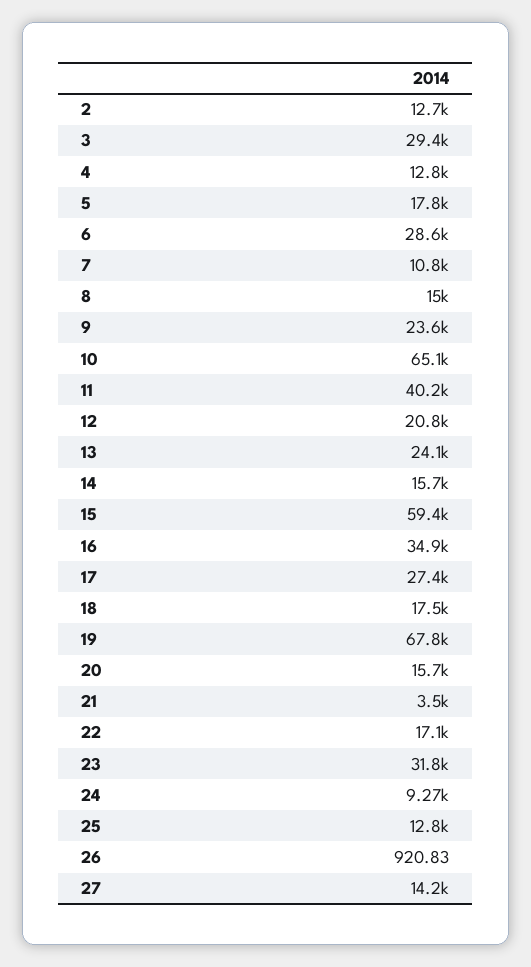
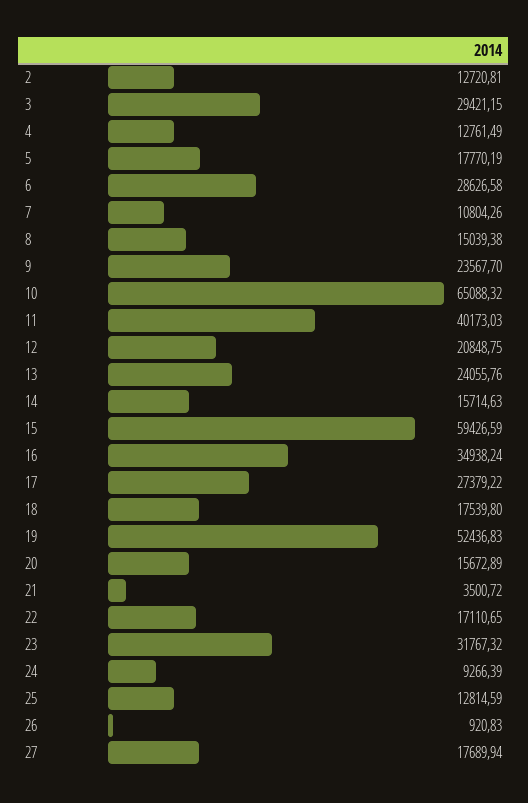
  {
    "2": 12720.81,
    "3": 29421.15,
    "4": 12761.49,
    "5": 17770.19,
    "6": 28626.58,
    "7": 10804.26,
    "8": 15039.38,
    "9": 23567.7,
    "10": 65088.32,
    "11": 40173.03,
    "12": 20848.75,
    "13": 24055.76,
    "14": 15714.63,
    "15": 59426.59,
    "16": 34938.24,
    "17": 27379.22,
    "18": 17539.8,
-   "19": 67800,
+   "19": 52436.83,
    "20": 15672.89,
    "21": 3500.72,
    "22": 17110.65,
    "23": 31767.32,
    "24": 9266.39,
    "25": 12814.59,
    "26": 920.83,
-   "27": 14200
+   "27": 17689.94
  }

